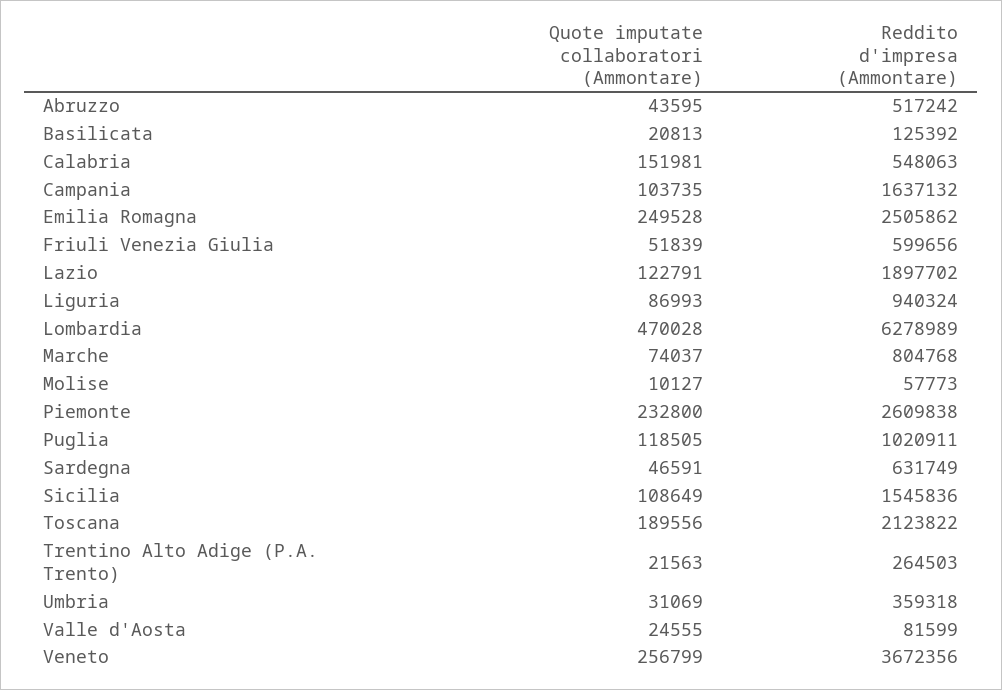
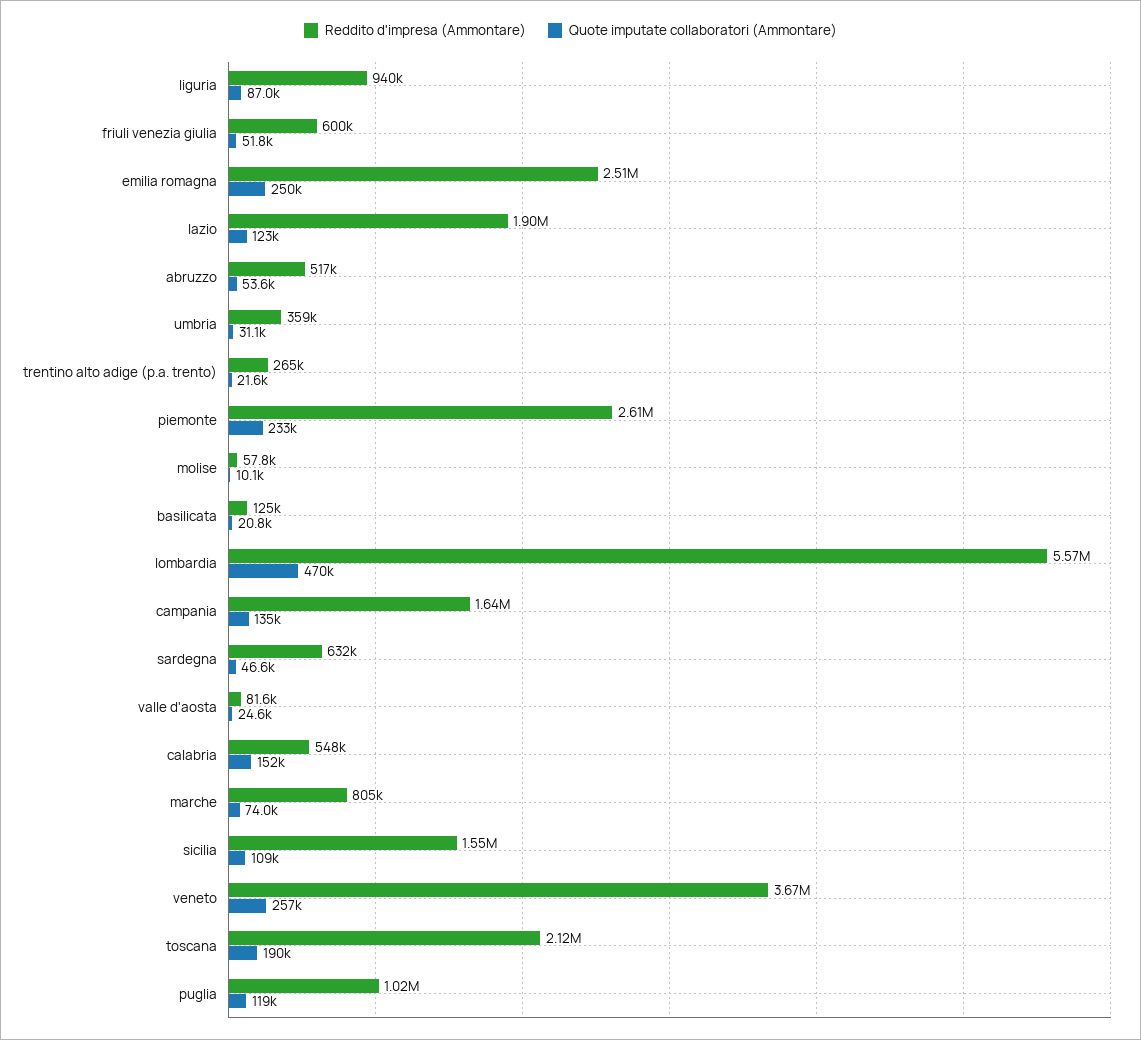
  {
    "Quote imputate collaboratori (Ammontare)": {
-     "Abruzzo": 43595,
+     "Abruzzo": 53600,
      "Basilicata": 20813,
      "Calabria": 151981,
-     "Campania": 103735,
+     "Campania": 135000,
      "Emilia Romagna": 249528,
      "Friuli Venezia Giulia": 51839,
      "Lazio": 122791,
      "Liguria": 86993,
      "Lombardia": 470028,
      "Marche": 74037,
      "Molise": 10127,
      "Piemonte": 232800,
      "Puglia": 118505,
      "Sardegna": 46591,
      "Sicilia": 108649,
      "Toscana": 189556,
      "Trentino Alto Adige (P.A. Trento)": 21563,
      "Umbria": 31069,
      "Valle d'Aosta": 24555,
      "Veneto": 256799
    },
    "Reddito d'impresa (Ammontare)": {
      "Abruzzo": 517242,
      "Basilicata": 125392,
      "Calabria": 548063,
      "Campania": 1637132,
      "Emilia Romagna": 2505862,
      "Friuli Venezia Giulia": 599656,
      "Lazio": 1897702,
      "Liguria": 940324,
-     "Lombardia": 6278989,
+     "Lombardia": 5570000,
      "Marche": 804768,
      "Molise": 57773,
      "Piemonte": 2609838,
      "Puglia": 1020911,
      "Sardegna": 631749,
      "Sicilia": 1545836,
      "Toscana": 2123822,
      "Trentino Alto Adige (P.A. Trento)": 264503,
      "Umbria": 359318,
      "Valle d'Aosta": 81599,
      "Veneto": 3672356
    }
  }

